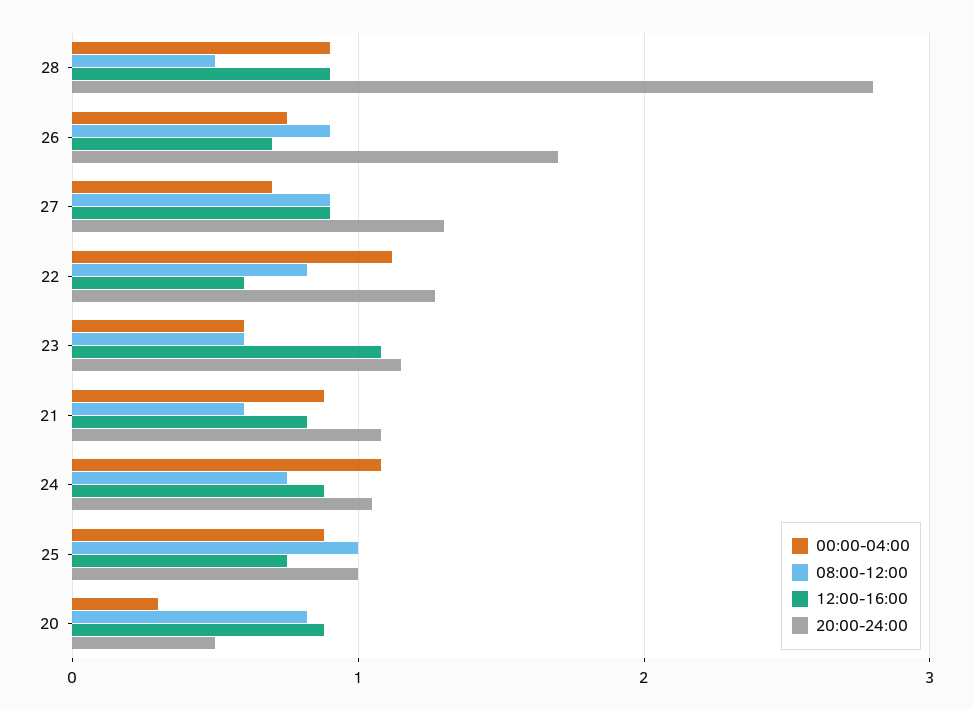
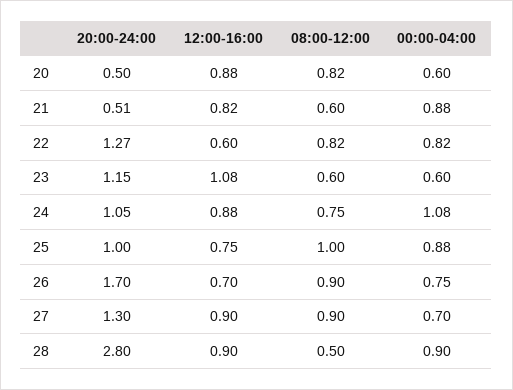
  {
    "00:00-04:00": {
      "28": 0.9,
      "26": 0.75,
      "27": 0.7,
-     "22": 1.1,
+     "22": 0.82,
      "23": 0.6,
      "21": 0.88,
      "24": 1.08,
      "25": 0.88,
-     "20": 0.3
+     "20": 0.6
    },
    "08:00-12:00": {
      "28": 0.5,
      "26": 0.9,
      "27": 0.9,
      "22": 0.82,
      "23": 0.6,
      "21": 0.6,
      "24": 0.75,
      "25": 1,
      "20": 0.82
    },
    "12:00-16:00": {
      "28": 0.9,
      "26": 0.7,
      "27": 0.9,
      "22": 0.6,
      "23": 1.08,
      "21": 0.82,
      "24": 0.88,
      "25": 0.75,
      "20": 0.88
    },
    "20:00-24:00": {
      "28": 2.8,
      "26": 1.7,
      "27": 1.3,
      "22": 1.27,
      "23": 1.15,
-     "21": 1.1,
+     "21": 0.51,
      "24": 1.05,
      "25": 1,
      "20": 0.5
    }
  }

